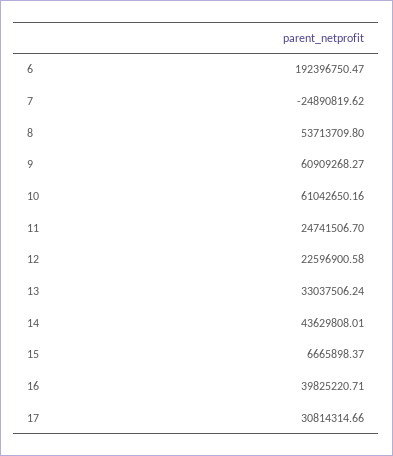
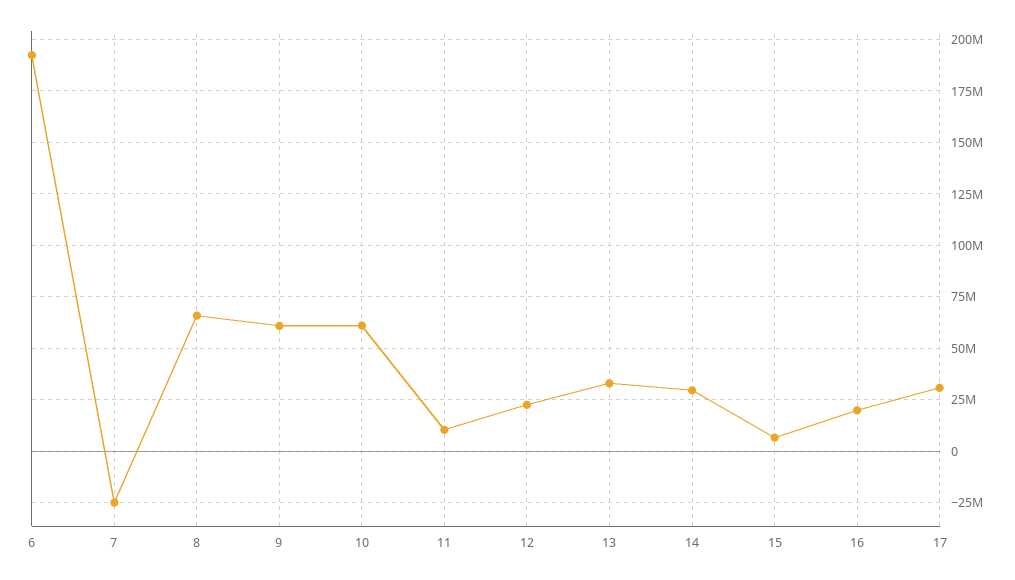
  {
    "6": 192396750.47,
    "7": -24890819.62,
-   "8": 53713709.8,
+   "8": 65000000,
    "9": 60909268.27,
    "10": 61042650.16,
-   "11": 24741506.7,
+   "11": 10000000,
    "12": 22596900.58,
    "13": 33037506.24,
-   "14": 43629808.01,
+   "14": 30000000,
    "15": 6665898.37,
-   "16": 39825220.71,
+   "16": 20000000,
    "17": 30814314.66
  }

